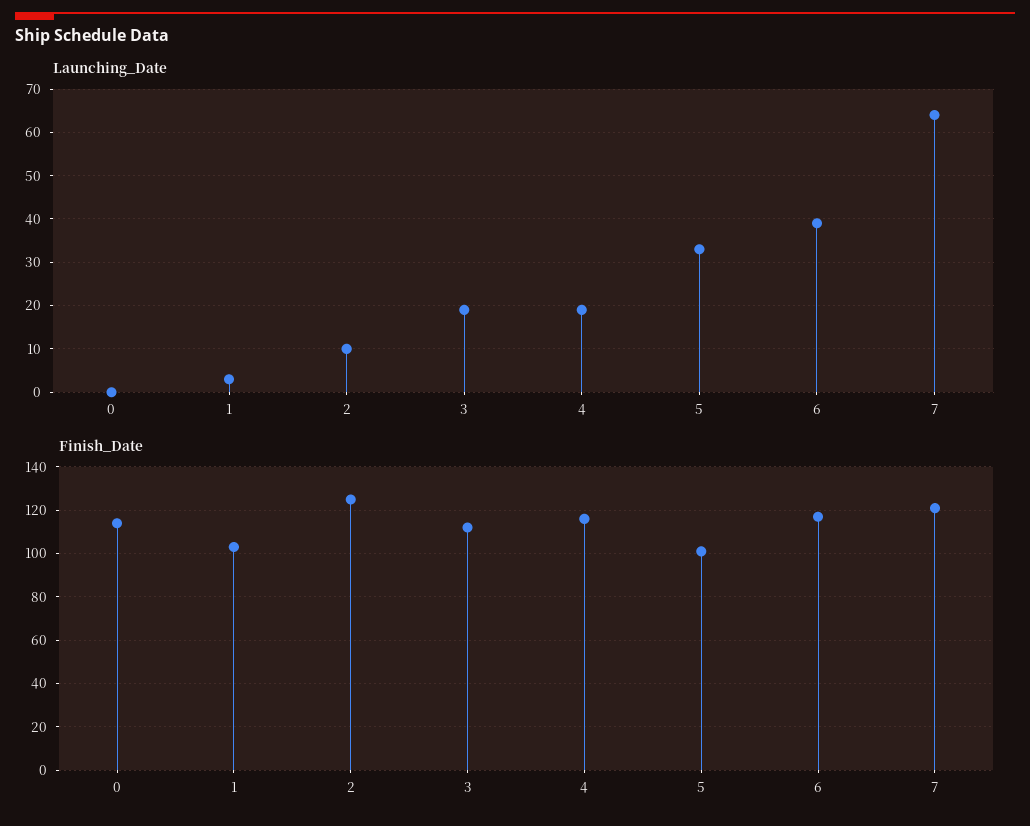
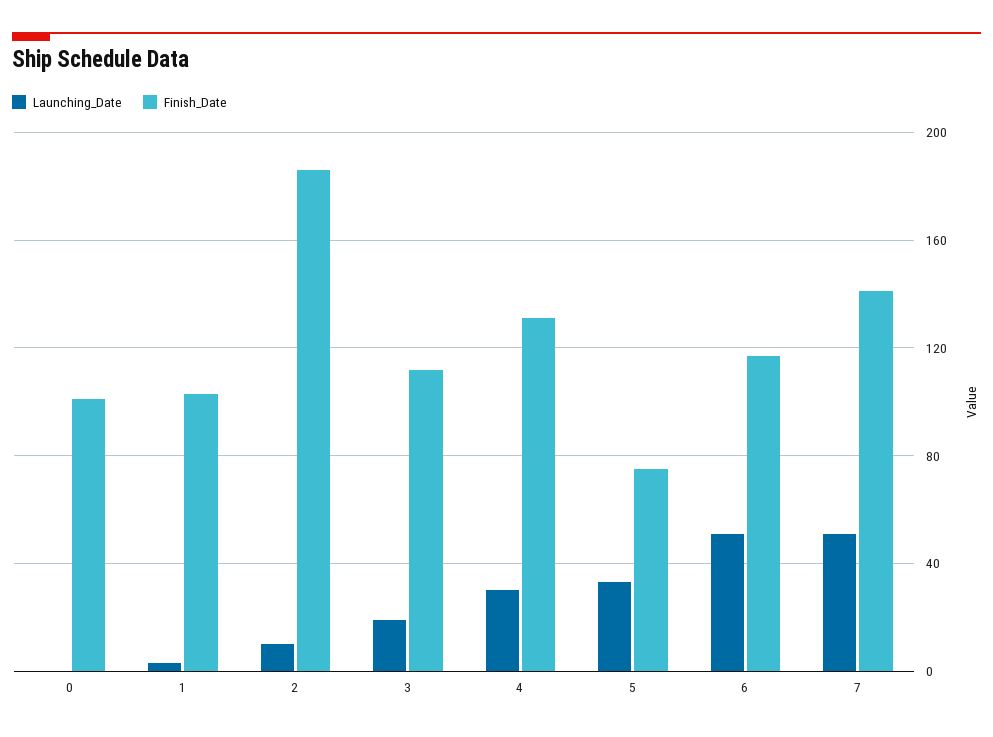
  {
    "Launching_Date": {
      "0": 0,
      "1": 5,
      "2": 10,
      "3": 20,
-     "4": 20,
+     "4": 30,
      "5": 35,
-     "6": 40,
+     "6": 50,
-     "7": 65
+     "7": 50
    },
    "Finish_Date": {
-     "0": 115,
+     "0": 100,
      "1": 105,
-     "2": 125,
+     "2": 185,
      "3": 110,
-     "4": 115,
+     "4": 130,
-     "5": 100,
+     "5": 75,
      "6": 115,
-     "7": 120
+     "7": 140
    }
  }

